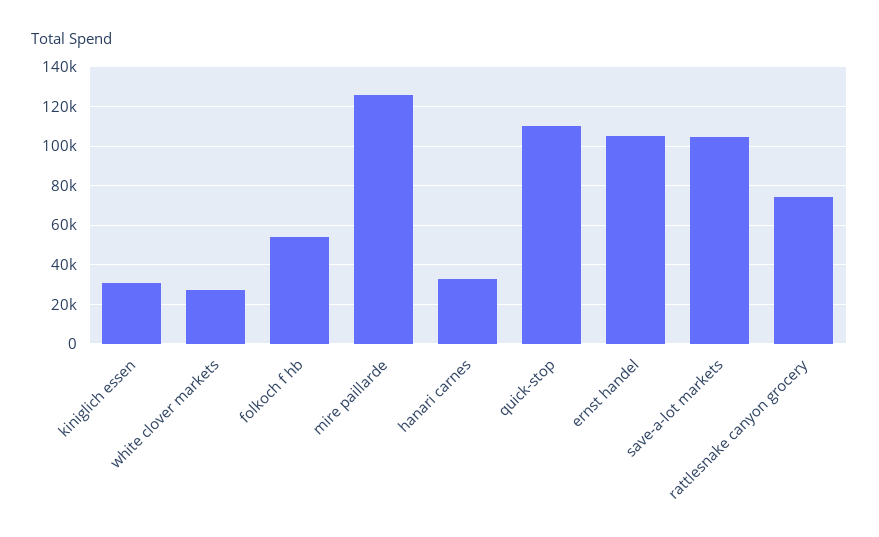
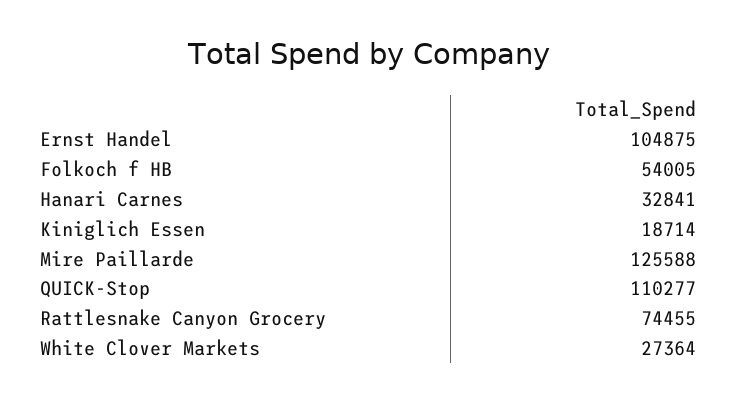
  {
-   "kiniglich essen": 30000,
+   "kiniglich essen": 18714,
    "white clover markets": 27364,
    "folkoch f hb": 54005,
    "mire paillarde": 125588,
    "hanari carnes": 32841,
    "quick-stop": 110277,
    "ernst handel": 104875,
-   "save-a-lot markets": 105000,
    "rattlesnake canyon grocery": 74455
  }

